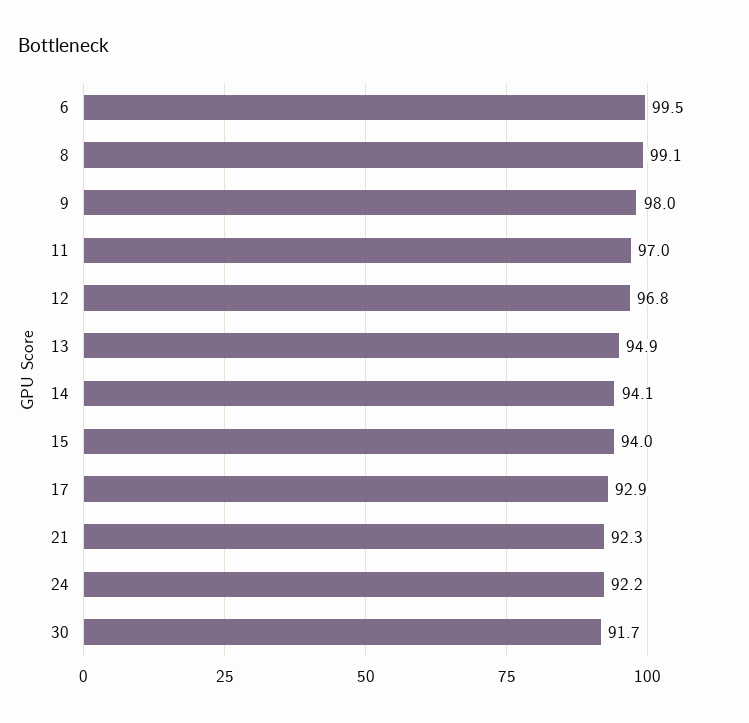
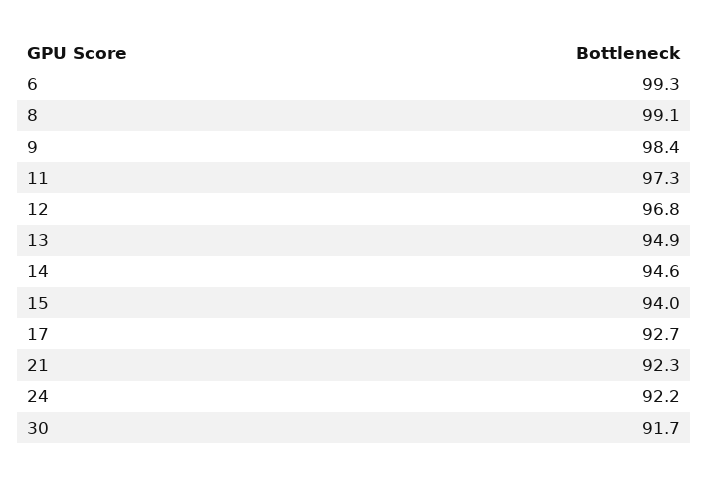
  {
-   "6": 99.5,
+   "6": 99.3,
    "8": 99.1,
-   "9": 98,
+   "9": 98.4,
-   "11": 97,
+   "11": 97.3,
    "12": 96.8,
    "13": 94.9,
-   "14": 94.1,
+   "14": 94.6,
    "15": 94,
-   "17": 92.9,
+   "17": 92.7,
    "21": 92.3,
    "24": 92.2,
    "30": 91.7
  }

